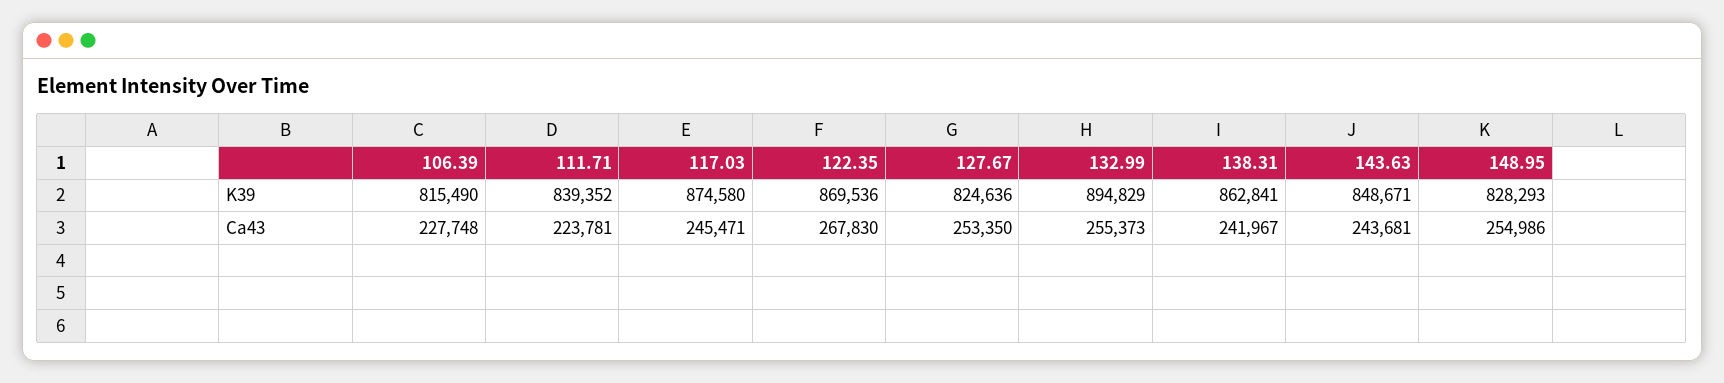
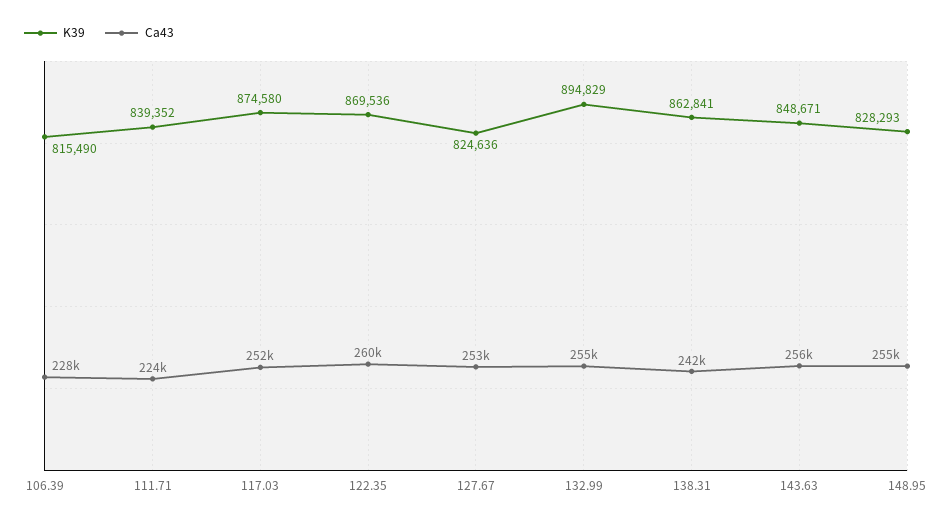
  {
    "K39": {
      "106.39": 815490,
      "111.71": 839352,
      "117.03": 874580,
      "122.35": 869536,
      "127.67": 824636,
      "132.99": 894829,
      "138.31": 862841,
      "143.63": 848671,
      "148.95": 828293
    },
    "Ca43": {
      "106.39": 227748,
      "111.71": 223781,
-     "117.03": 245471,
+     "117.03": 252000,
-     "122.35": 267830,
+     "122.35": 260000,
      "127.67": 253350,
      "132.99": 255373,
      "138.31": 241967,
-     "143.63": 243681,
+     "143.63": 256000,
      "148.95": 254986
    }
  }

